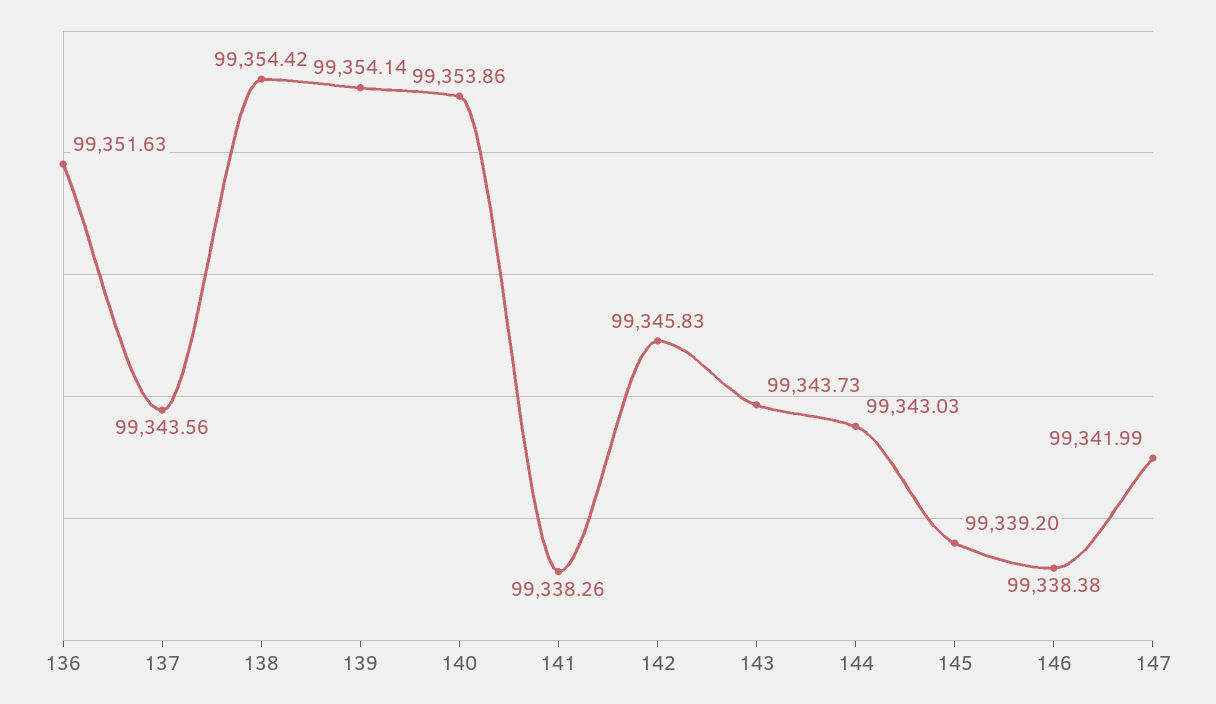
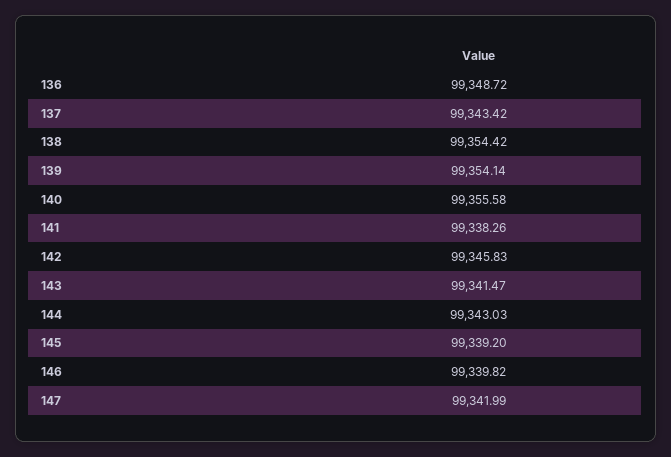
  {
-   "136": 99351.63,
+   "136": 99348.72,
-   "137": 99343.56,
+   "137": 99343.42,
    "138": 99354.42,
    "139": 99354.14,
-   "140": 99353.86,
+   "140": 99355.58,
    "141": 99338.26,
    "142": 99345.83,
-   "143": 99343.73,
+   "143": 99341.47,
    "144": 99343.03,
    "145": 99339.2,
-   "146": 99338.38,
+   "146": 99339.82,
    "147": 99341.99
  }

